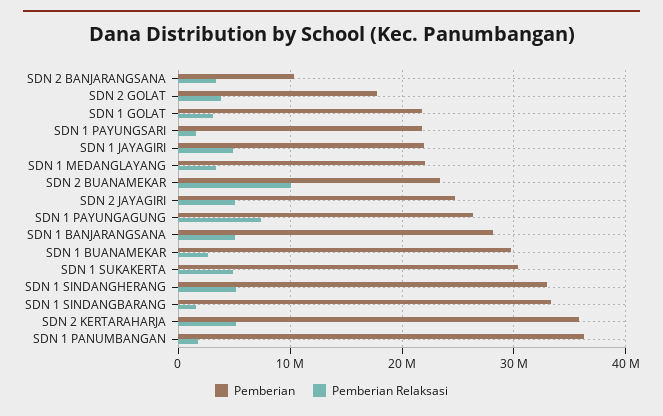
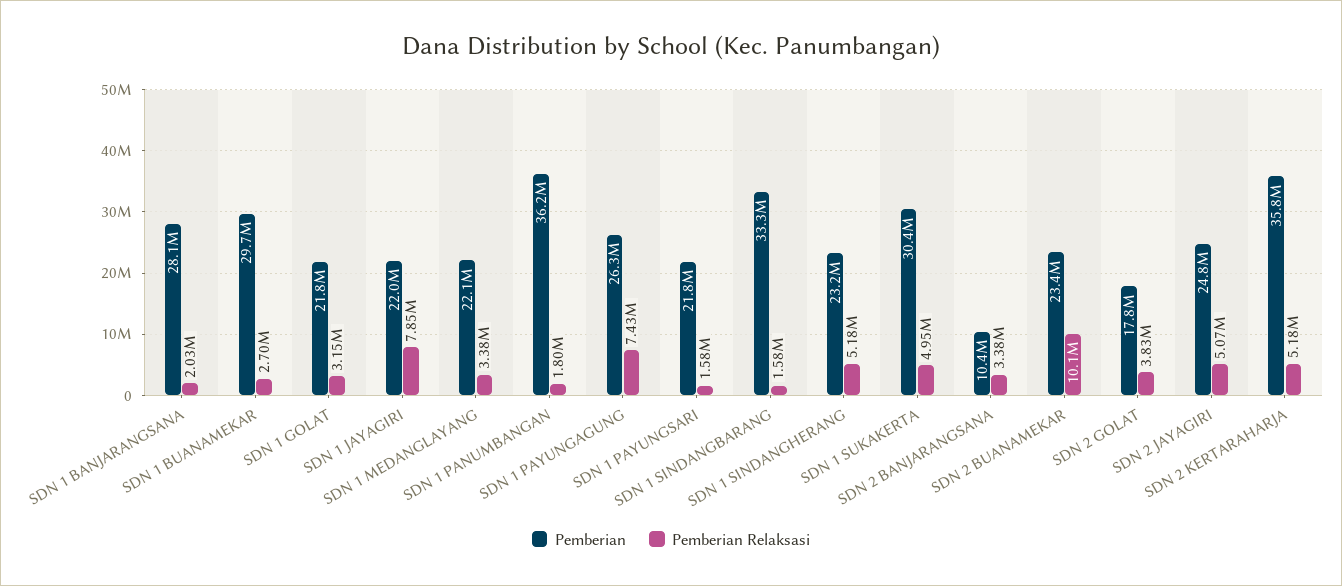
  {
    "Pemberian": {
      "SDN 2 BANJARANGSANA": 10400000,
      "SDN 2 GOLAT": 17800000,
      "SDN 1 GOLAT": 21800000,
      "SDN 1 PAYUNGSARI": 21800000,
      "SDN 1 JAYAGIRI": 22000000,
      "SDN 1 MEDANGLAYANG": 22100000,
      "SDN 2 BUANAMEKAR": 23400000,
      "SDN 2 JAYAGIRI": 24800000,
      "SDN 1 PAYUNGAGUNG": 26300000,
      "SDN 1 BANJARANGSANA": 28100000,
      "SDN 1 BUANAMEKAR": 29700000,
      "SDN 1 SUKAKERTA": 30400000,
-     "SDN 1 SINDANGHERANG": 33000000,
+     "SDN 1 SINDANGHERANG": 23200000,
      "SDN 1 SINDANGBARANG": 33300000,
      "SDN 2 KERTARAHARJA": 35800000,
      "SDN 1 PANUMBANGAN": 36200000
    },
    "Pemberian Relaksasi": {
      "SDN 2 BANJARANGSANA": 3380000,
      "SDN 2 GOLAT": 3830000,
      "SDN 1 GOLAT": 3150000,
      "SDN 1 PAYUNGSARI": 1580000,
-     "SDN 1 JAYAGIRI": 5000000,
+     "SDN 1 JAYAGIRI": 7850000,
      "SDN 1 MEDANGLAYANG": 3380000,
      "SDN 2 BUANAMEKAR": 10100000,
      "SDN 2 JAYAGIRI": 5070000,
      "SDN 1 PAYUNGAGUNG": 7430000,
-     "SDN 1 BANJARANGSANA": 5000000,
+     "SDN 1 BANJARANGSANA": 2030000,
      "SDN 1 BUANAMEKAR": 2700000,
      "SDN 1 SUKAKERTA": 4950000,
      "SDN 1 SINDANGHERANG": 5180000,
      "SDN 1 SINDANGBARANG": 1580000,
      "SDN 2 KERTARAHARJA": 5180000,
      "SDN 1 PANUMBANGAN": 1800000
    }
  }

